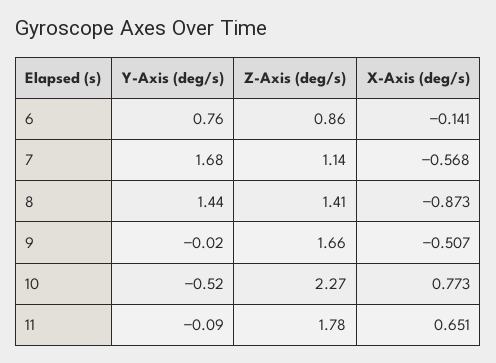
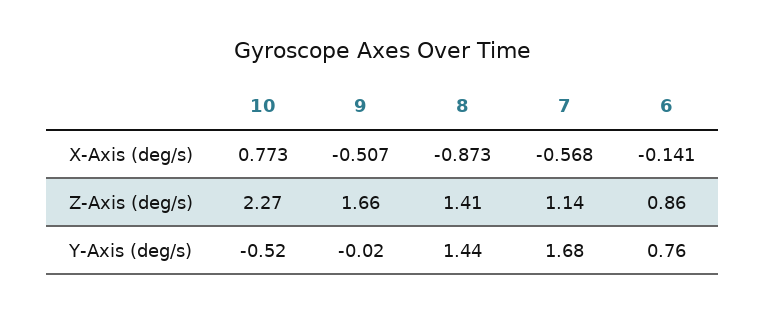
  {
    "Y-Axis (deg/s)": {
      "6": 0.76,
      "7": 1.68,
      "8": 1.44,
      "9": -0.02,
-     "10": -0.52,
+     "10": -0.52
-     "11": -0.09
    },
    "Z-Axis (deg/s)": {
      "6": 0.86,
      "7": 1.14,
      "8": 1.41,
      "9": 1.66,
-     "10": 2.27,
+     "10": 2.27
-     "11": 1.78
    },
    "X-Axis (deg/s)": {
      "6": -0.141,
      "7": -0.568,
      "8": -0.873,
      "9": -0.507,
-     "10": 0.773,
+     "10": 0.773
-     "11": 0.651
    }
  }

